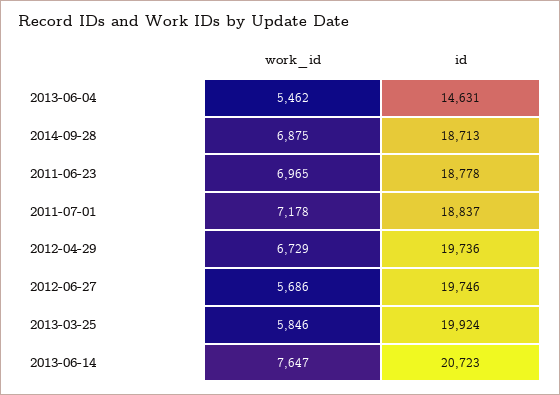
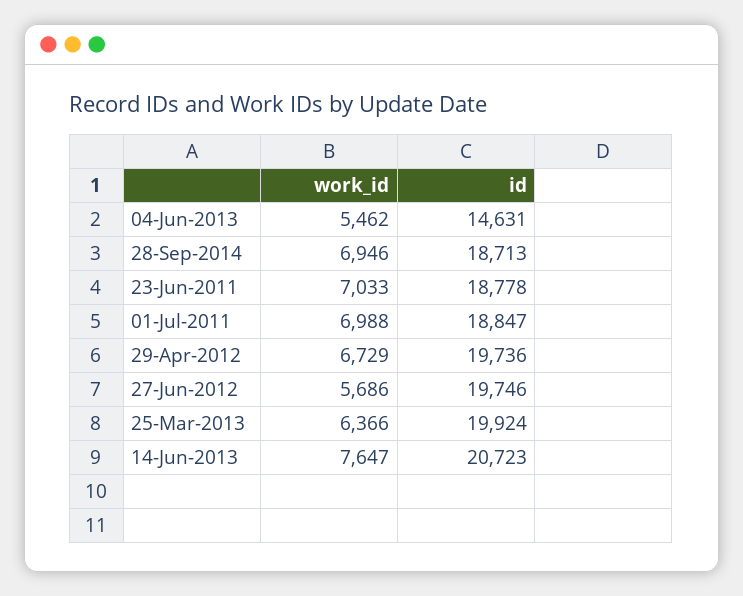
  {
    "work_id": {
      "2013-06-04": 5462,
-     "2014-09-28": 6875,
+     "2014-09-28": 6946,
-     "2011-06-23": 6965,
+     "2011-06-23": 7033,
-     "2011-07-01": 7178,
+     "2011-07-01": 6988,
      "2012-04-29": 6729,
      "2012-06-27": 5686,
-     "2013-03-25": 5846,
+     "2013-03-25": 6366,
      "2013-06-14": 7647
    },
    "id": {
      "2013-06-04": 14631,
      "2014-09-28": 18713,
      "2011-06-23": 18778,
-     "2011-07-01": 18837,
+     "2011-07-01": 18847,
      "2012-04-29": 19736,
      "2012-06-27": 19746,
      "2013-03-25": 19924,
      "2013-06-14": 20723
    }
  }

